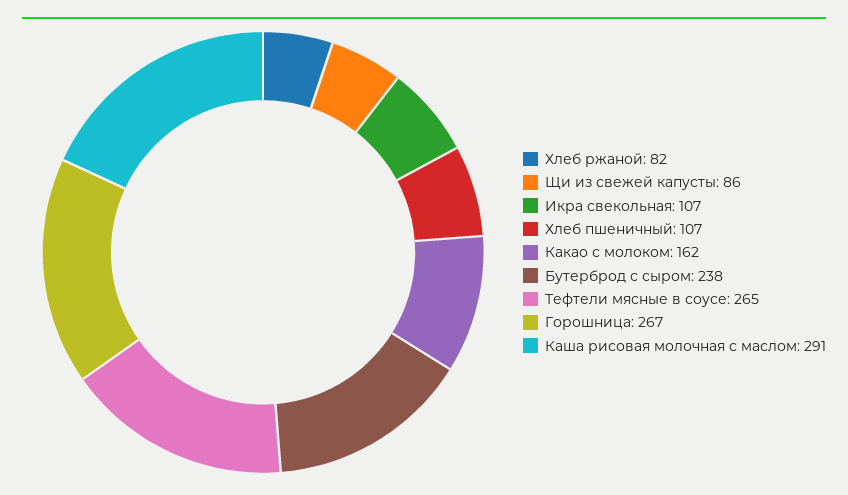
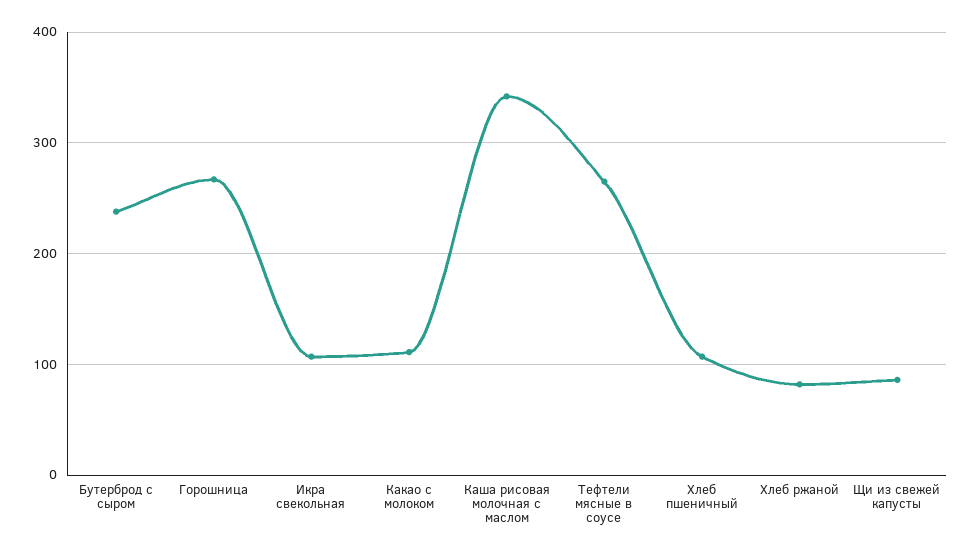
  {
    "Хлеб ржаной": 82,
    "Щи из свежей капусты": 86,
    "Икра свекольная": 107,
    "Хлеб пшеничный": 107,
-   "Какао с молоком": 162,
+   "Какао с молоком": 110,
    "Бутерброд с сыром": 238,
    "Тефтели мясные в соусе": 265,
    "Горошница": 267,
-   "Каша рисовая молочная с маслом": 291
+   "Каша рисовая молочная с маслом": 340
  }

